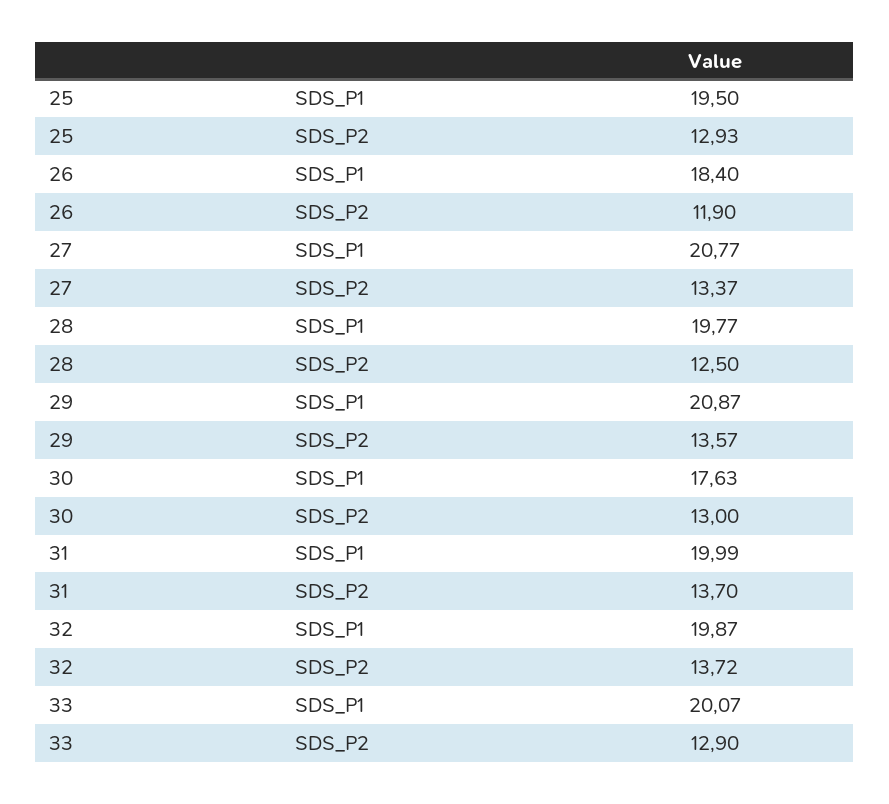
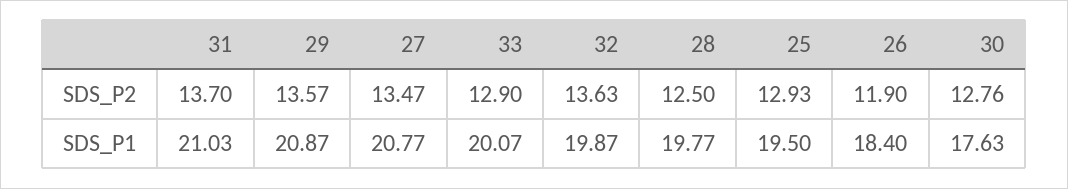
  {
    "25": {
      "SDS_P1": 19.5,
      "SDS_P2": 12.93
    },
    "26": {
      "SDS_P1": 18.4,
      "SDS_P2": 11.9
    },
    "27": {
      "SDS_P1": 20.77,
-     "SDS_P2": 13.37
+     "SDS_P2": 13.47
    },
    "28": {
      "SDS_P1": 19.77,
      "SDS_P2": 12.5
    },
    "29": {
      "SDS_P1": 20.87,
      "SDS_P2": 13.57
    },
    "30": {
      "SDS_P1": 17.63,
-     "SDS_P2": 13
+     "SDS_P2": 12.76
    },
    "31": {
-     "SDS_P1": 19.99,
+     "SDS_P1": 21.03,
      "SDS_P2": 13.7
    },
    "32": {
      "SDS_P1": 19.87,
-     "SDS_P2": 13.72
+     "SDS_P2": 13.63
    },
    "33": {
      "SDS_P1": 20.07,
      "SDS_P2": 12.9
    }
  }

